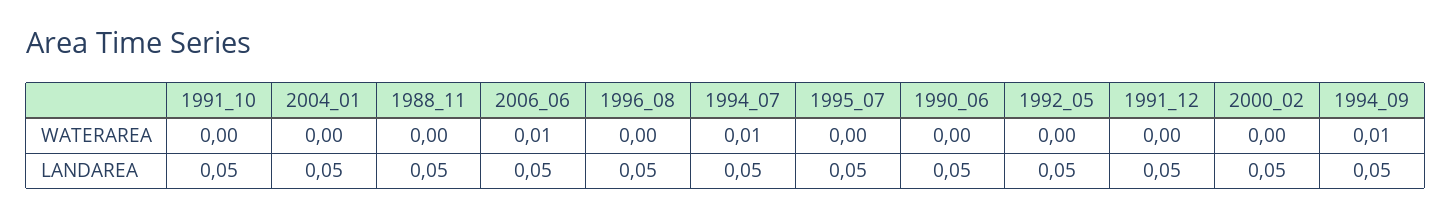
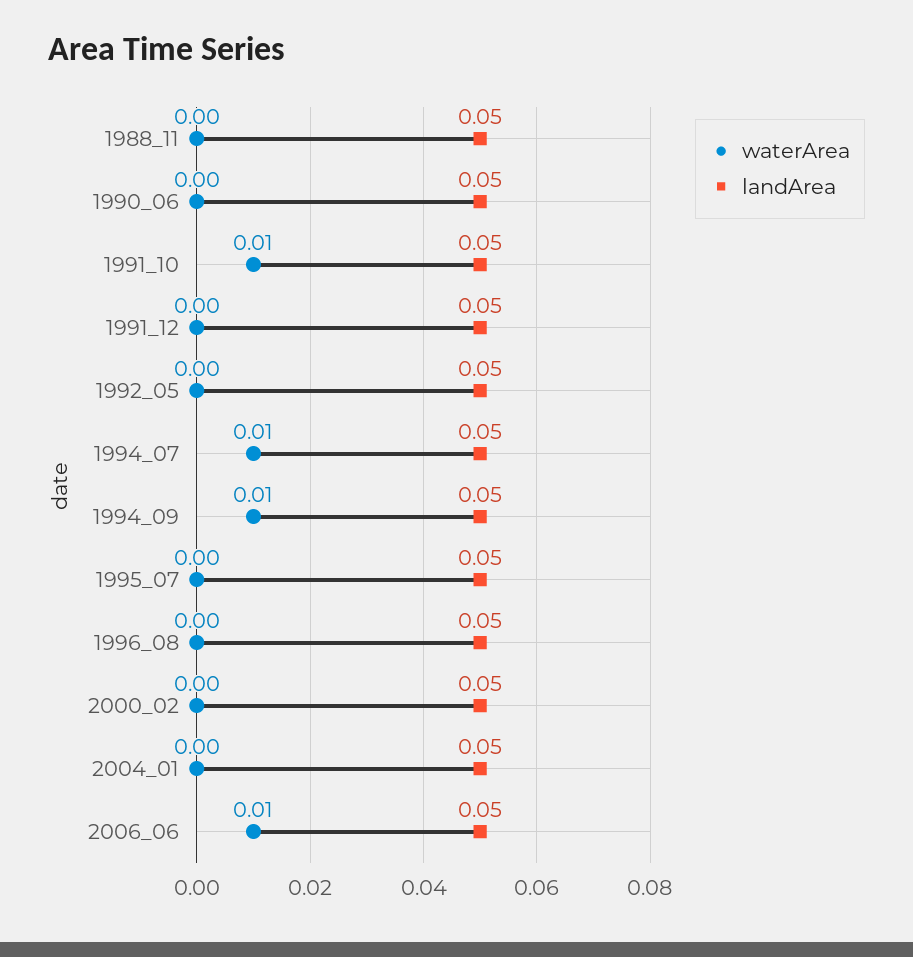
  {
    "WATERAREA": {
-     "1991_10": 0,
+     "1991_10": 0.01,
      "2004_01": 0,
      "1988_11": 0,
      "2006_06": 0.01,
      "1996_08": 0,
      "1994_07": 0.01,
      "1995_07": 0,
      "1990_06": 0,
      "1992_05": 0,
      "1991_12": 0,
      "2000_02": 0,
      "1994_09": 0.01
    },
    "LANDAREA": {
      "1991_10": 0.05,
      "2004_01": 0.05,
      "1988_11": 0.05,
      "2006_06": 0.05,
      "1996_08": 0.05,
      "1994_07": 0.05,
      "1995_07": 0.05,
      "1990_06": 0.05,
      "1992_05": 0.05,
      "1991_12": 0.05,
      "2000_02": 0.05,
      "1994_09": 0.05
    }
  }

